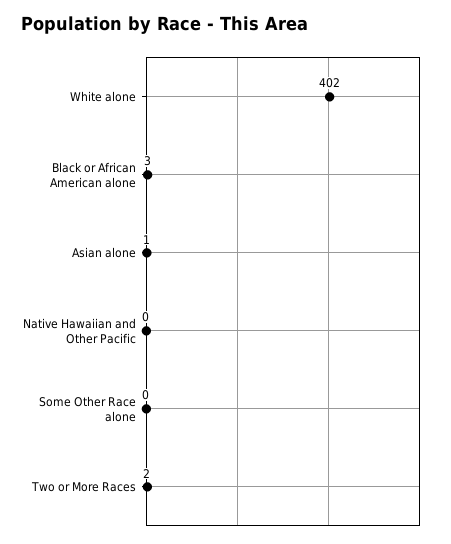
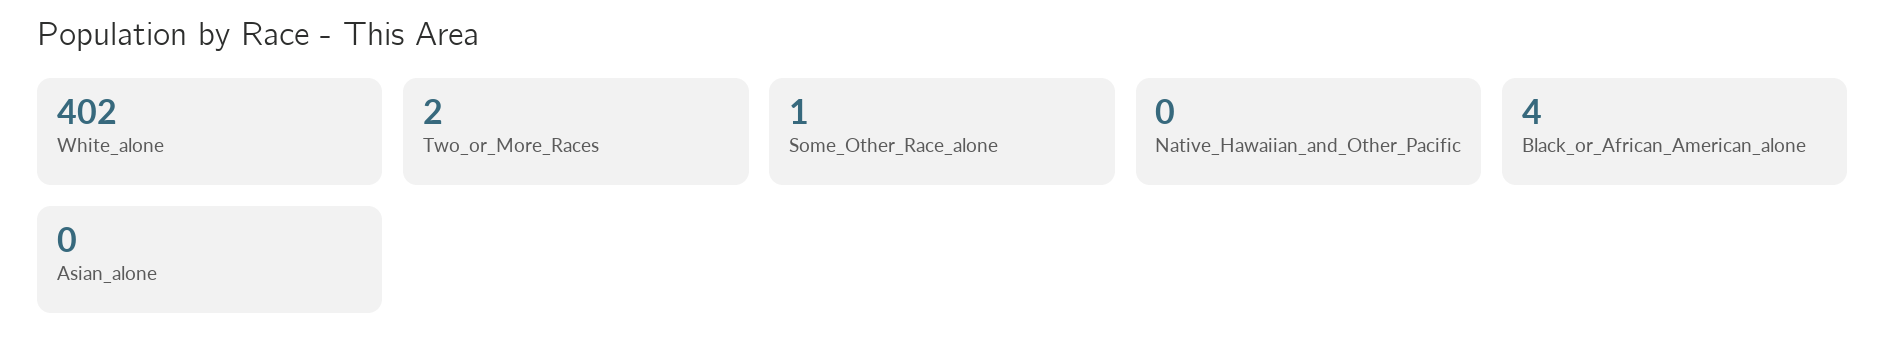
  {
    "White alone": 402,
-   "Black or African American alone": 3,
+   "Black or African American alone": 4,
-   "Asian alone": 1,
+   "Asian alone": 0,
    "Native Hawaiian and Other Pacific": 0,
-   "Some Other Race alone": 0,
+   "Some Other Race alone": 1,
    "Two or More Races": 2
  }

